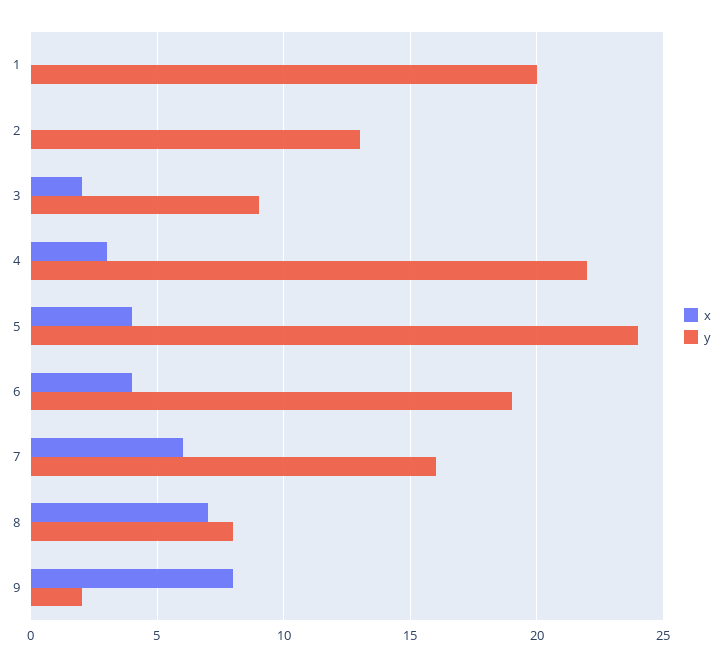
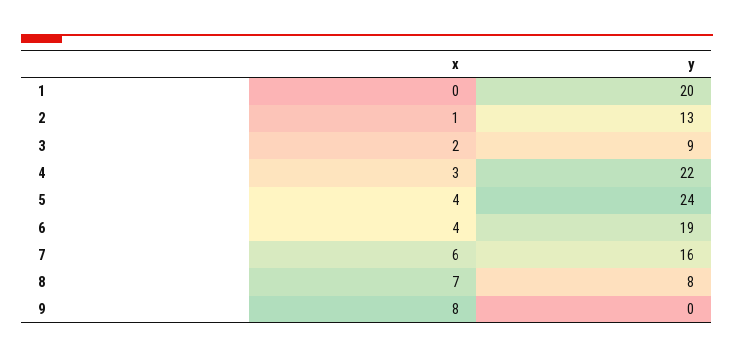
  {
    "x": {
      "1": 0,
-     "2": 0,
+     "2": 1,
      "3": 2,
      "4": 3,
      "5": 4,
      "6": 4,
      "7": 6,
      "8": 7,
      "9": 8
    },
    "y": {
      "1": 20,
      "2": 13,
      "3": 9,
      "4": 22,
      "5": 24,
      "6": 19,
      "7": 16,
      "8": 8,
-     "9": 2
+     "9": 0
    }
  }

